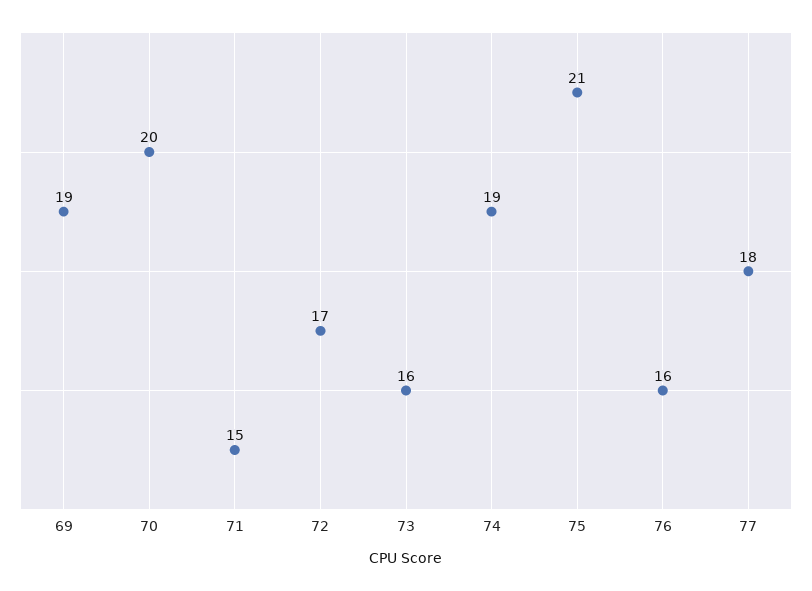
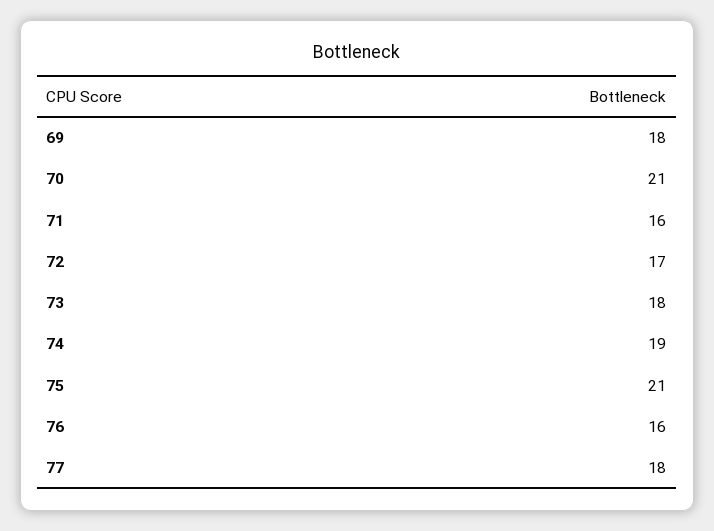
  {
-   "69": 19,
+   "69": 18,
-   "70": 20,
+   "70": 21,
-   "71": 15,
+   "71": 16,
    "72": 17,
-   "73": 16,
+   "73": 18,
    "74": 19,
    "75": 21,
    "76": 16,
    "77": 18
  }

